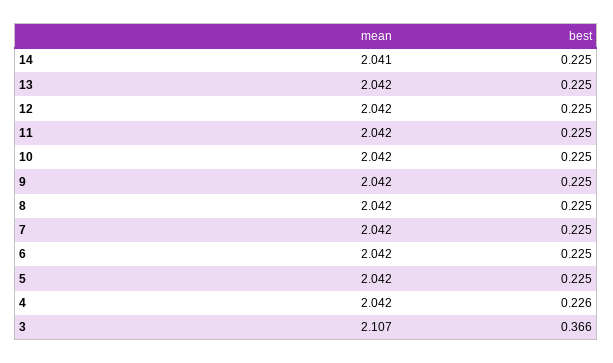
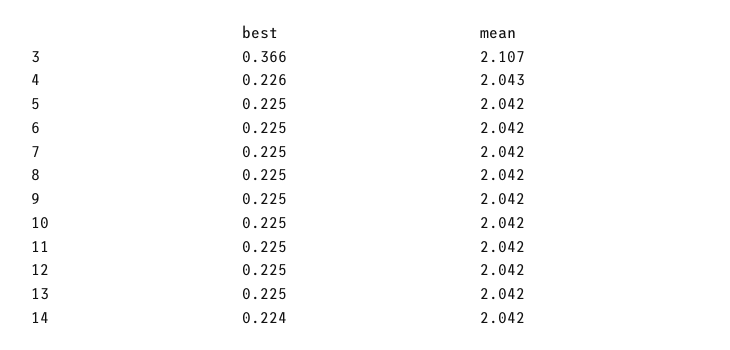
  {
    "mean": {
-     "14": 2.041,
+     "14": 2.042,
      "13": 2.042,
      "12": 2.042,
      "11": 2.042,
      "10": 2.042,
      "9": 2.042,
      "8": 2.042,
      "7": 2.042,
      "6": 2.042,
      "5": 2.042,
-     "4": 2.042,
+     "4": 2.043,
      "3": 2.107
    },
    "best": {
-     "14": 0.225,
+     "14": 0.224,
      "13": 0.225,
      "12": 0.225,
      "11": 0.225,
      "10": 0.225,
      "9": 0.225,
      "8": 0.225,
      "7": 0.225,
      "6": 0.225,
      "5": 0.225,
      "4": 0.226,
      "3": 0.366
    }
  }

